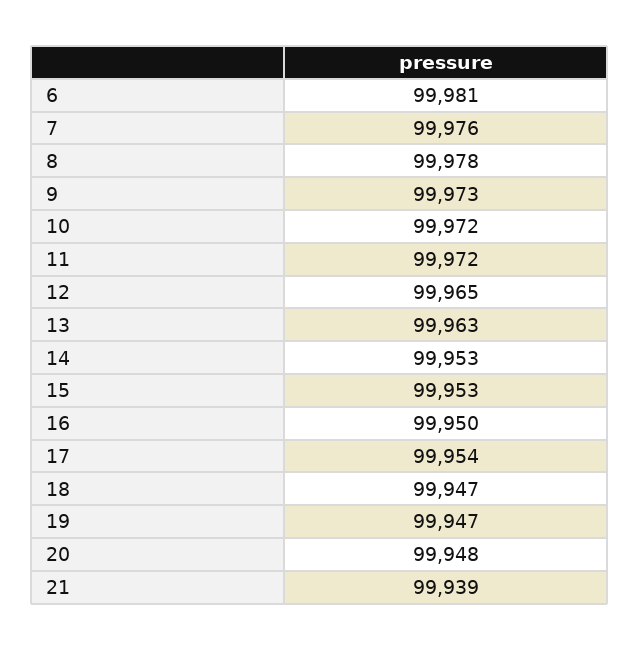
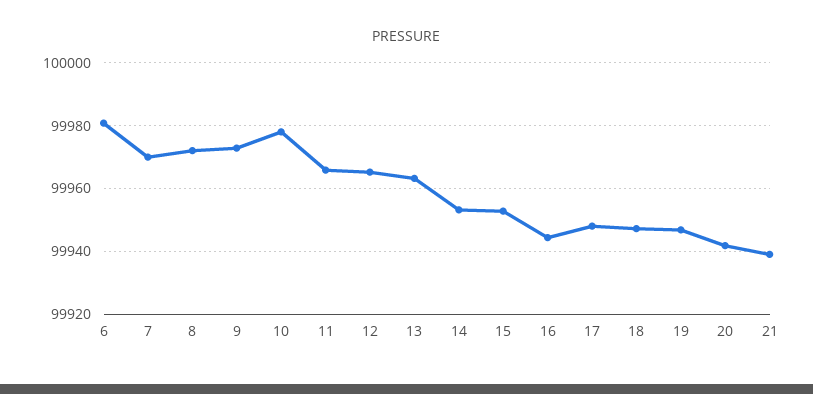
  {
    "6": 99981,
-   "7": 99976,
+   "7": 99970,
-   "8": 99978,
+   "8": 99972,
    "9": 99973,
-   "10": 99972,
+   "10": 99978,
-   "11": 99972,
+   "11": 99966,
    "12": 99965,
    "13": 99963,
    "14": 99953,
    "15": 99953,
-   "16": 99950,
+   "16": 99944,
-   "17": 99954,
+   "17": 99948,
    "18": 99947,
    "19": 99947,
-   "20": 99948,
+   "20": 99942,
    "21": 99939
  }

